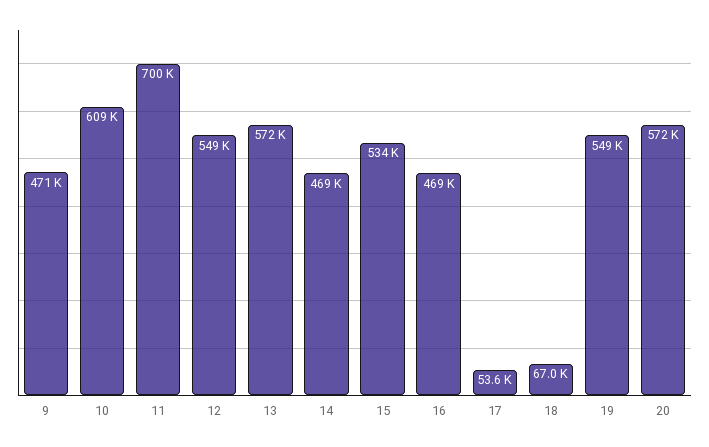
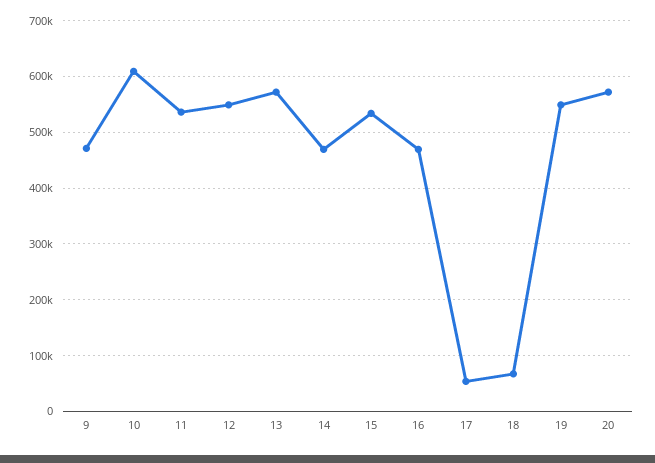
  {
    "9": 471000,
    "10": 609000,
-   "11": 700000,
+   "11": 540000,
    "12": 549000,
    "13": 572000,
    "14": 469000,
    "15": 534000,
    "16": 469000,
    "17": 53600,
    "18": 67000,
    "19": 549000,
    "20": 572000
  }

